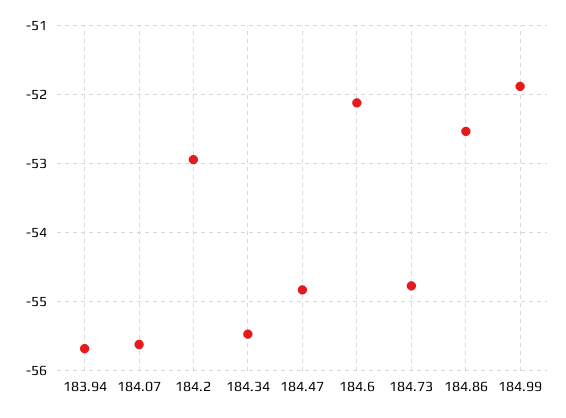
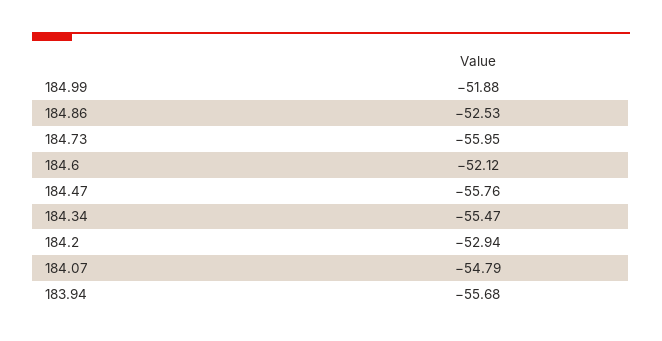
  {
    "183.94": -55.68,
-   "184.07": -55.6,
+   "184.07": -54.79,
    "184.2": -52.94,
    "184.34": -55.47,
-   "184.47": -54.8,
+   "184.47": -55.76,
    "184.6": -52.12,
-   "184.73": -54.8,
+   "184.73": -55.95,
    "184.86": -52.53,
    "184.99": -51.88
  }

